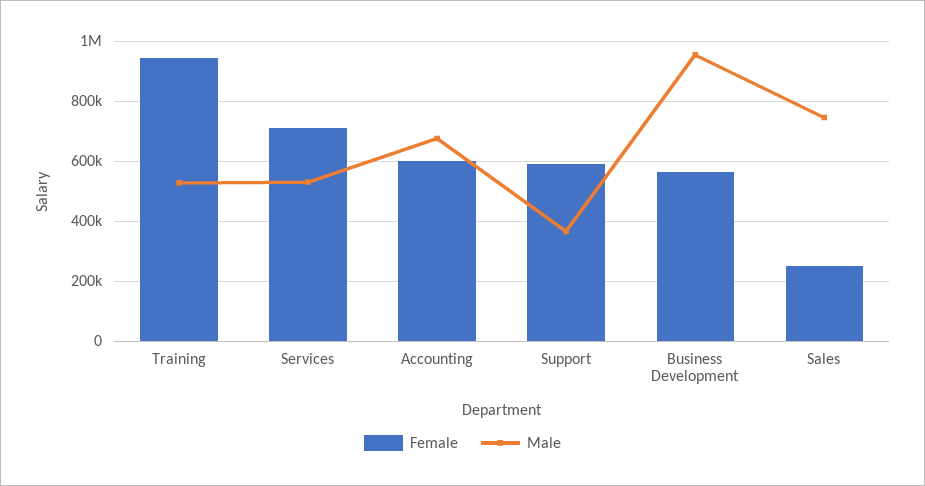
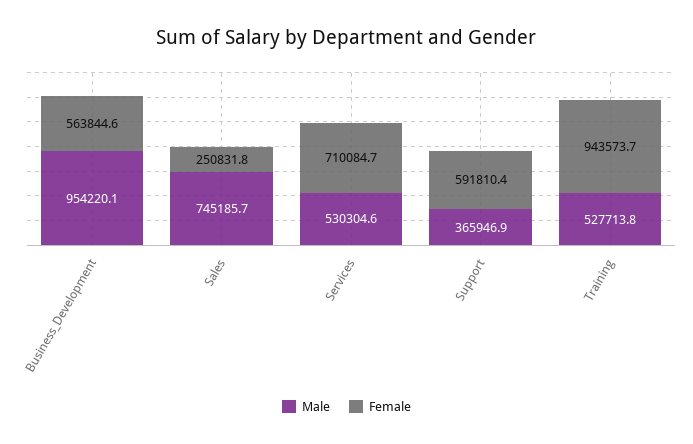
  {
    "Female": {
      "Training": 943573.7,
      "Services": 710084.7,
-     "Accounting": 600000,
      "Support": 591810.4,
      "Business Development": 563844.6,
      "Sales": 250831.8
    },
    "Male": {
      "Training": 527713.8,
      "Services": 530304.6,
-     "Accounting": 680000,
      "Support": 365946.9,
      "Business Development": 954220.1,
      "Sales": 745185.7
    }
  }

